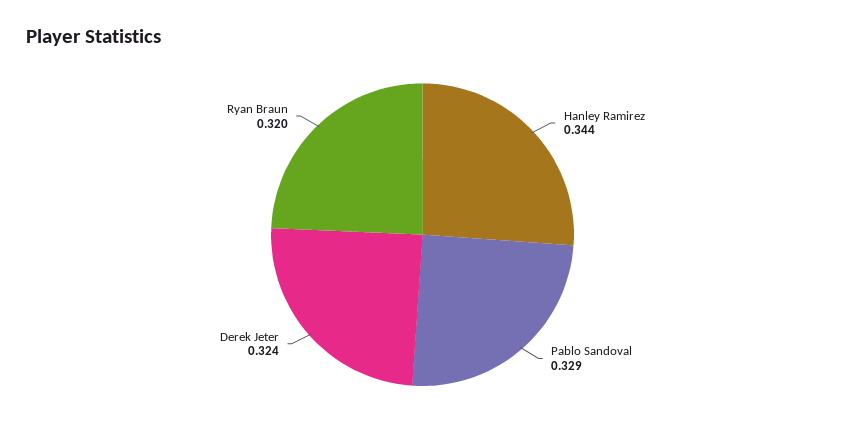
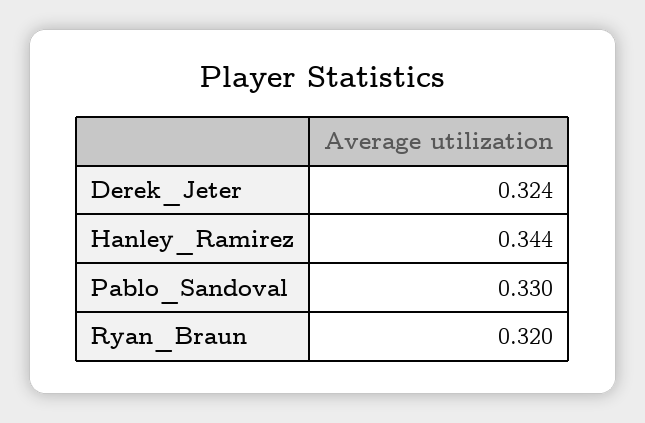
  {
    "Hanley Ramirez": 0.344,
-   "Pablo Sandoval": 0.329,
+   "Pablo Sandoval": 0.33,
    "Derek Jeter": 0.324,
    "Ryan Braun": 0.32
  }

